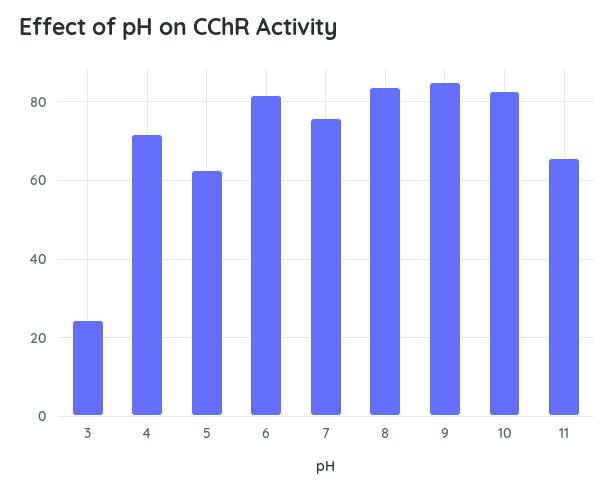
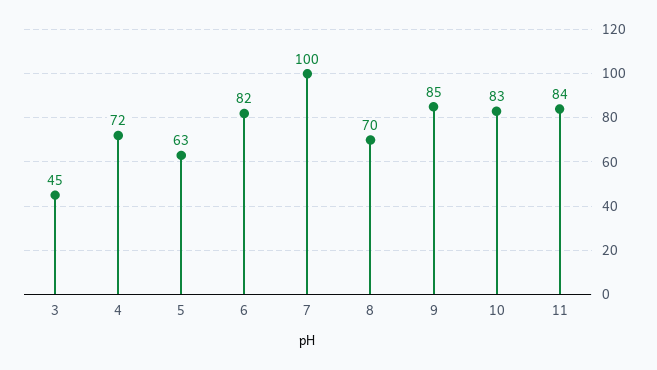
  {
-   "3": 24,
+   "3": 45,
    "4": 72,
    "5": 63,
    "6": 82,
-   "7": 76,
+   "7": 100,
-   "8": 84,
+   "8": 70,
    "9": 85,
    "10": 83,
-   "11": 66
+   "11": 84
  }

